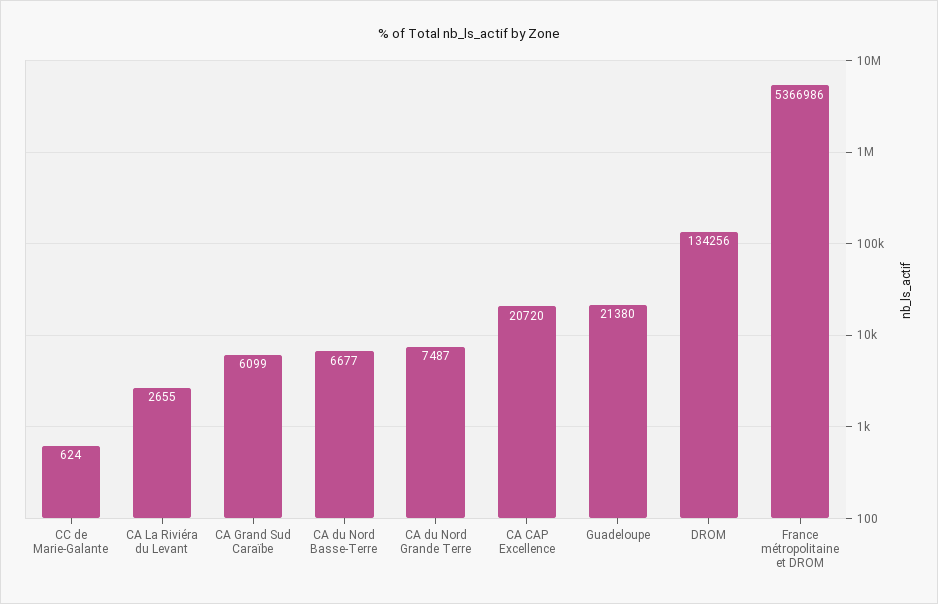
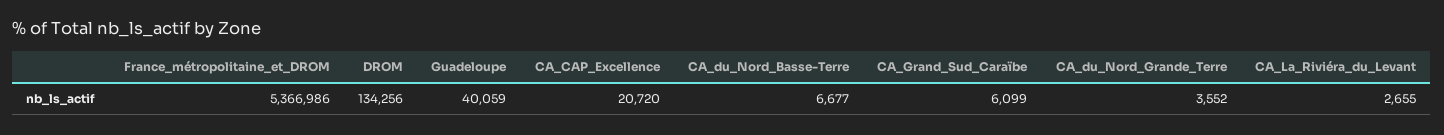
  {
-   "CC de Marie-Galante": 624,
    "CA La Riviéra du Levant": 2655,
    "CA Grand Sud Caraïbe": 6099,
    "CA du Nord Basse-Terre": 6677,
-   "CA du Nord Grande Terre": 7487,
+   "CA du Nord Grande Terre": 3552,
    "CA CAP Excellence": 20720,
-   "Guadeloupe": 21380,
+   "Guadeloupe": 40059,
    "DROM": 134256,
    "France métropolitaine et DROM": 5366986
  }

